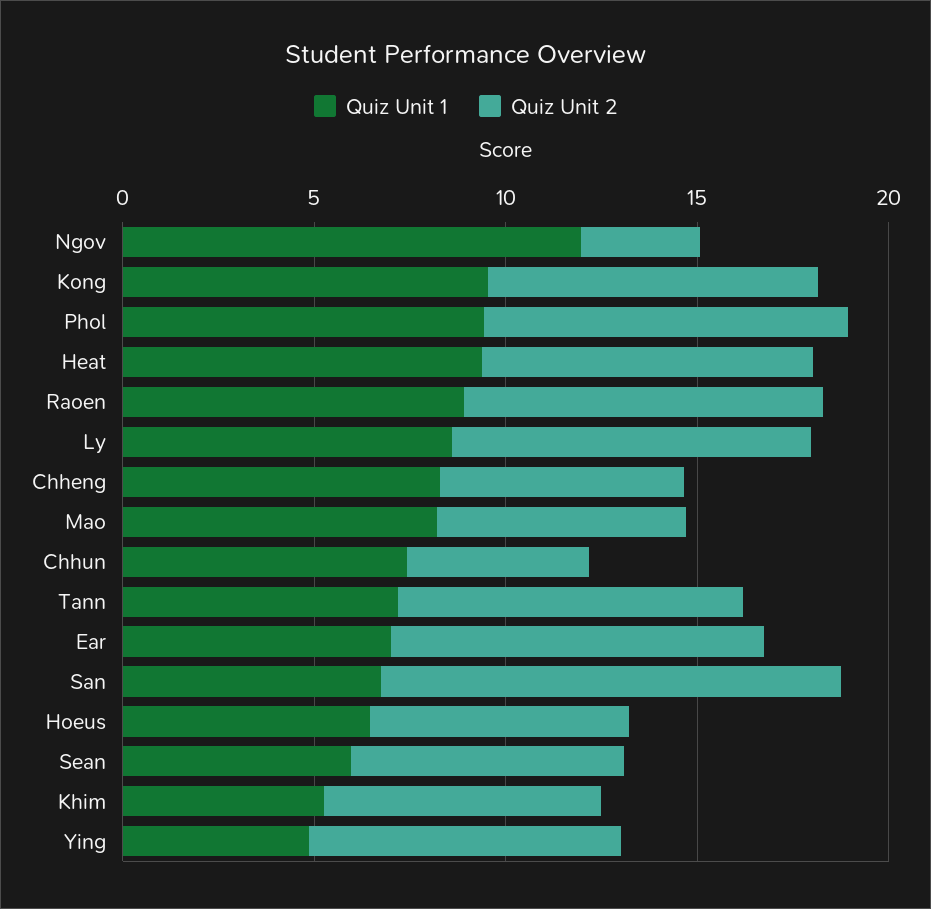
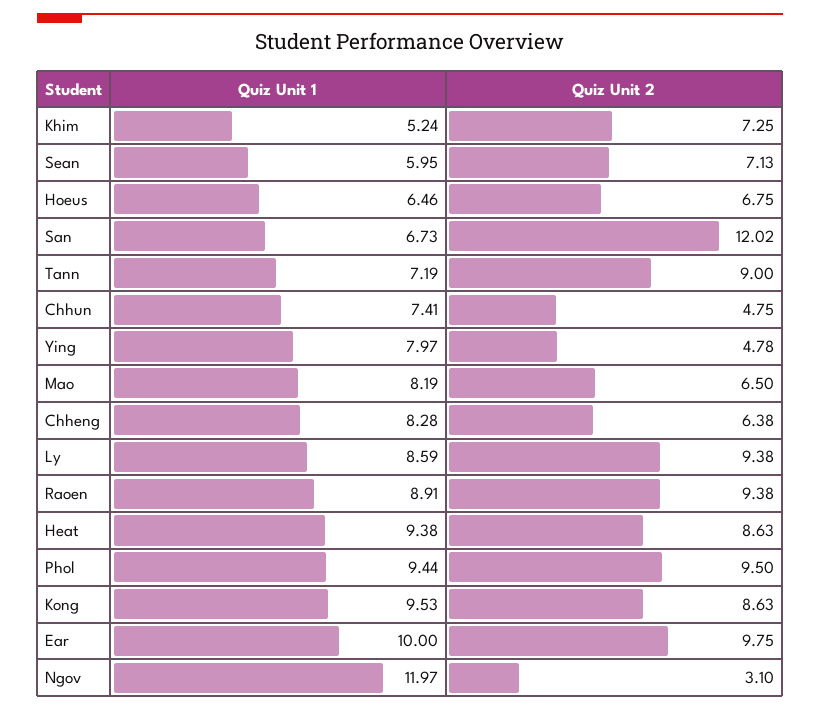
  {
    "Quiz Unit 1": {
      "Ngov": 11.97,
      "Kong": 9.53,
      "Phol": 9.44,
      "Heat": 9.38,
      "Raoen": 8.91,
      "Ly": 8.59,
      "Chheng": 8.28,
      "Mao": 8.19,
      "Chhun": 7.41,
      "Tann": 7.19,
-     "Ear": 7,
+     "Ear": 10,
      "San": 6.73,
      "Hoeus": 6.46,
      "Sean": 5.95,
      "Khim": 5.24,
-     "Ying": 5
+     "Ying": 7.97
    },
    "Quiz Unit 2": {
      "Ngov": 3.1,
      "Kong": 8.63,
      "Phol": 9.5,
      "Heat": 8.63,
      "Raoen": 9.38,
      "Ly": 9.38,
      "Chheng": 6.38,
      "Mao": 6.5,
      "Chhun": 4.75,
      "Tann": 9,
      "Ear": 9.75,
      "San": 12.02,
      "Hoeus": 6.75,
      "Sean": 7.13,
      "Khim": 7.25,
-     "Ying": 8
+     "Ying": 4.78
    }
  }

